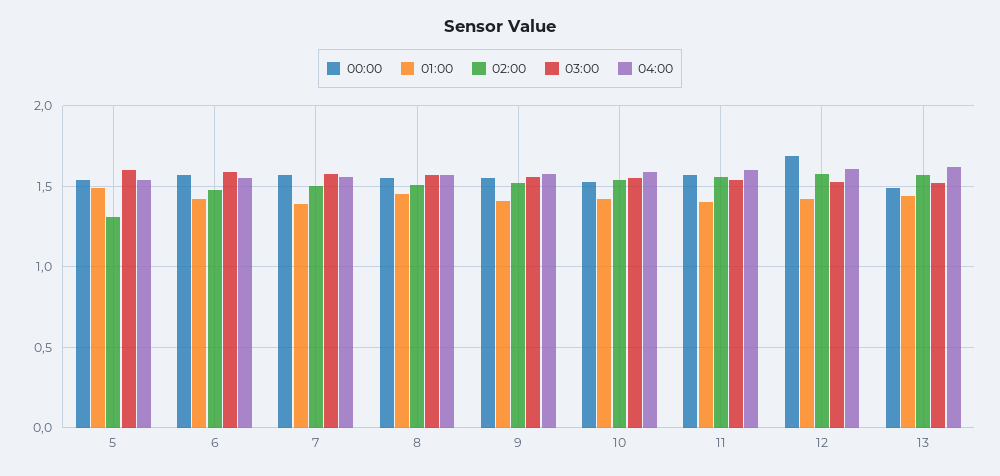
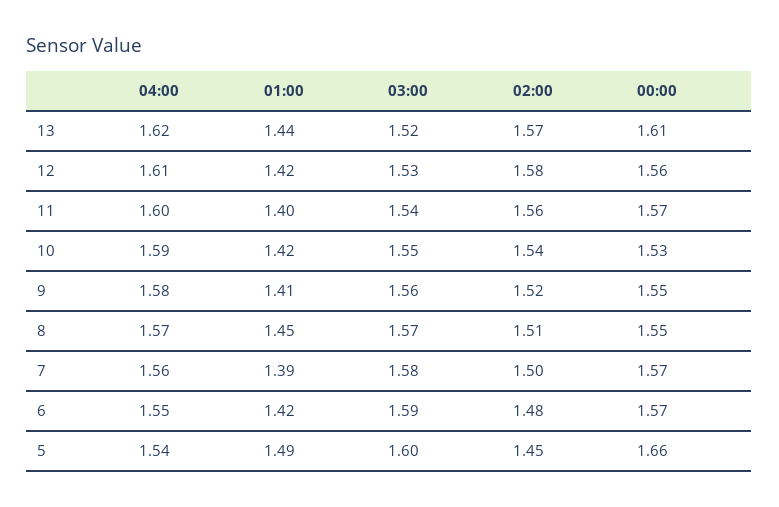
  {
    "00:00": {
-     "5": 1.55,
+     "5": 1.66,
      "6": 1.57,
      "7": 1.57,
      "8": 1.55,
      "9": 1.55,
      "10": 1.53,
      "11": 1.57,
-     "12": 1.7,
+     "12": 1.56,
-     "13": 1.5
+     "13": 1.61
    },
    "01:00": {
      "5": 1.49,
      "6": 1.42,
      "7": 1.39,
      "8": 1.45,
      "9": 1.41,
      "10": 1.42,
      "11": 1.4,
      "12": 1.42,
      "13": 1.44
    },
    "02:00": {
-     "5": 1.3,
+     "5": 1.45,
      "6": 1.48,
      "7": 1.5,
      "8": 1.51,
      "9": 1.52,
      "10": 1.54,
      "11": 1.56,
      "12": 1.58,
      "13": 1.57
    },
    "03:00": {
      "5": 1.6,
      "6": 1.59,
      "7": 1.58,
      "8": 1.57,
      "9": 1.56,
      "10": 1.55,
      "11": 1.54,
      "12": 1.53,
      "13": 1.52
    },
    "04:00": {
      "5": 1.54,
      "6": 1.55,
      "7": 1.56,
      "8": 1.57,
      "9": 1.58,
      "10": 1.59,
      "11": 1.6,
      "12": 1.61,
      "13": 1.62
    }
  }

